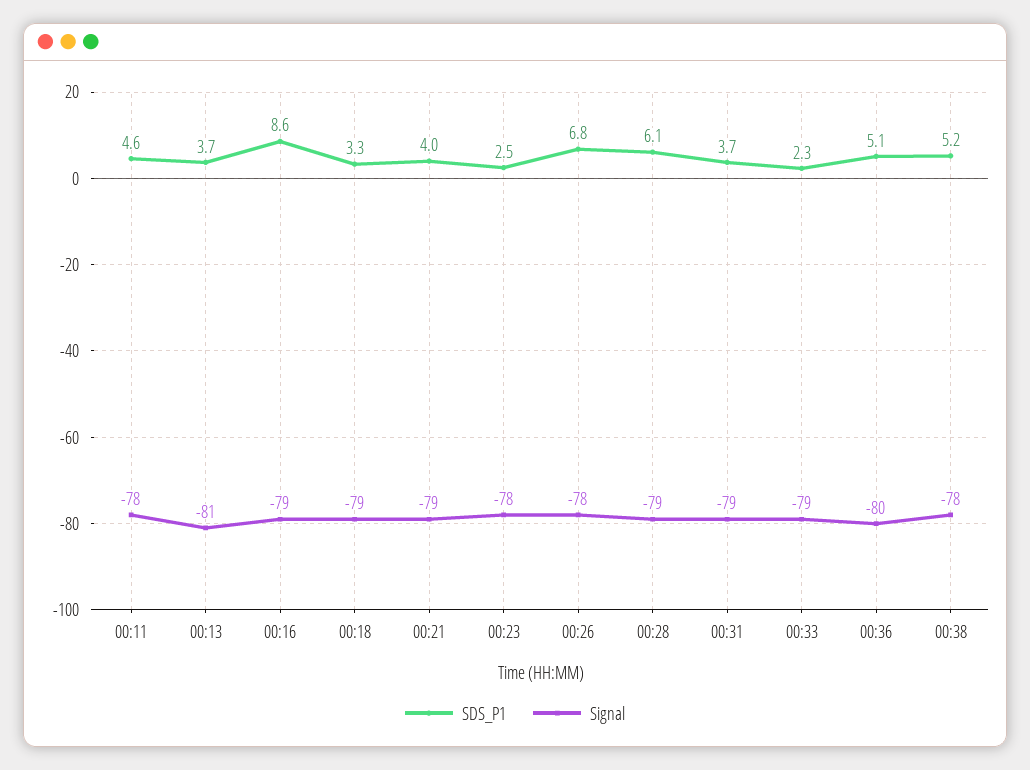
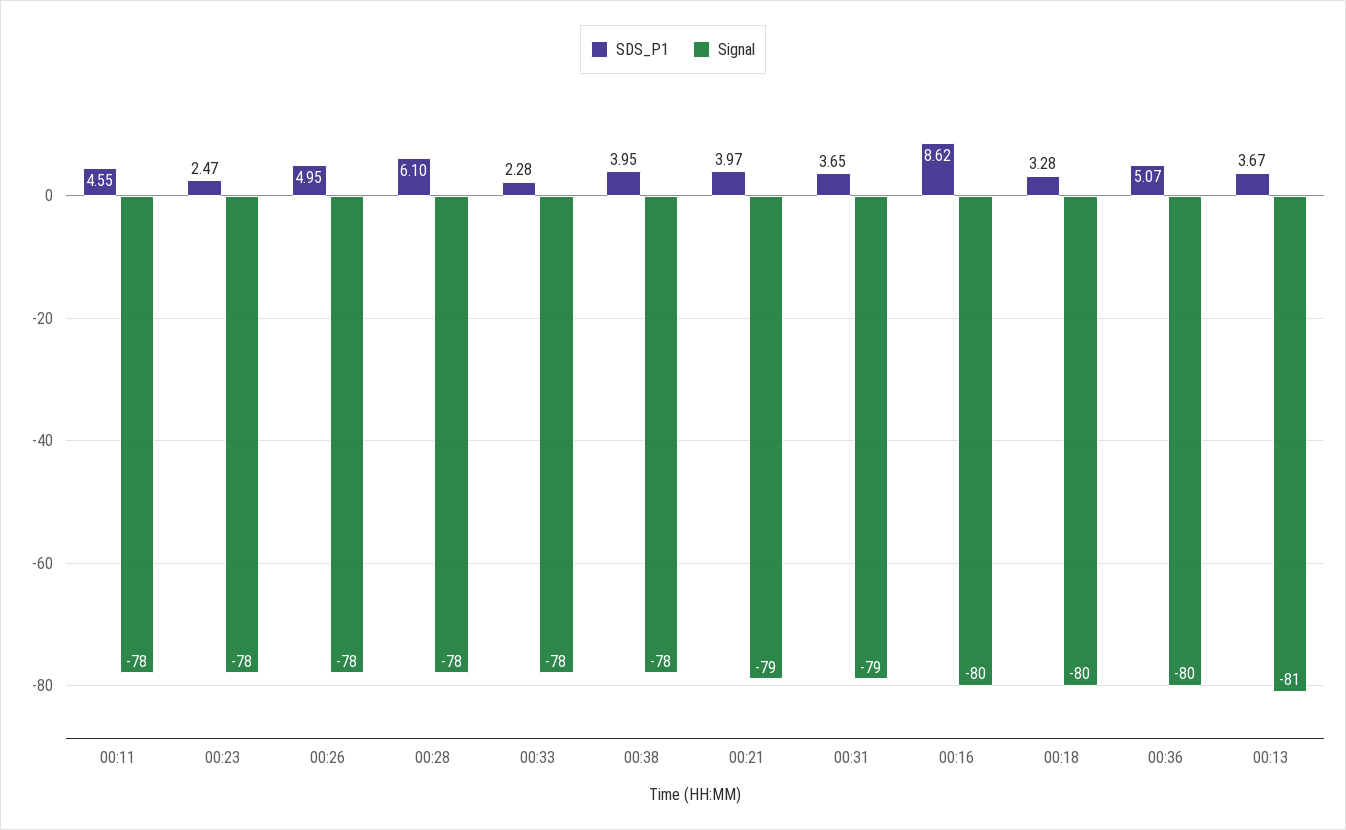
  {
    "SDS_P1": {
      "00:11": 4.55,
      "00:13": 3.67,
      "00:16": 8.62,
      "00:18": 3.28,
      "00:21": 3.97,
      "00:23": 2.47,
-     "00:26": 6.8,
+     "00:26": 4.95,
      "00:28": 6.1,
      "00:31": 3.65,
      "00:33": 2.28,
      "00:36": 5.07,
-     "00:38": 5.2
+     "00:38": 3.95
    },
    "Signal": {
      "00:11": -78,
      "00:13": -81,
-     "00:16": -79,
+     "00:16": -80,
-     "00:18": -79,
+     "00:18": -80,
      "00:21": -79,
      "00:23": -78,
      "00:26": -78,
-     "00:28": -79,
+     "00:28": -78,
      "00:31": -79,
-     "00:33": -79,
+     "00:33": -78,
      "00:36": -80,
      "00:38": -78
    }
  }

